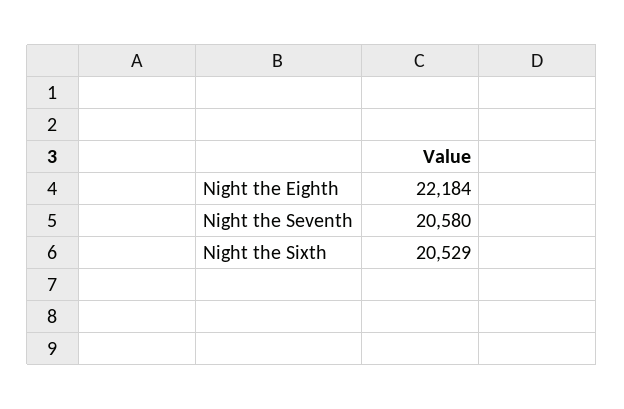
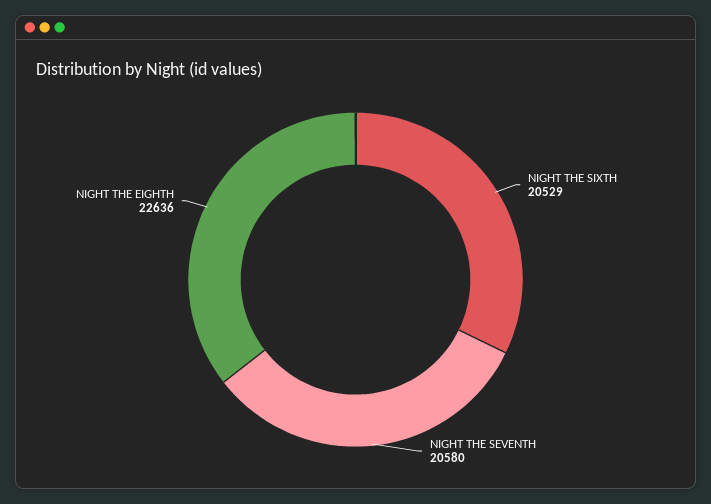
  {
-   "Night the Eighth": 22184,
+   "Night the Eighth": 22636,
    "Night the Seventh": 20580,
    "Night the Sixth": 20529
  }

